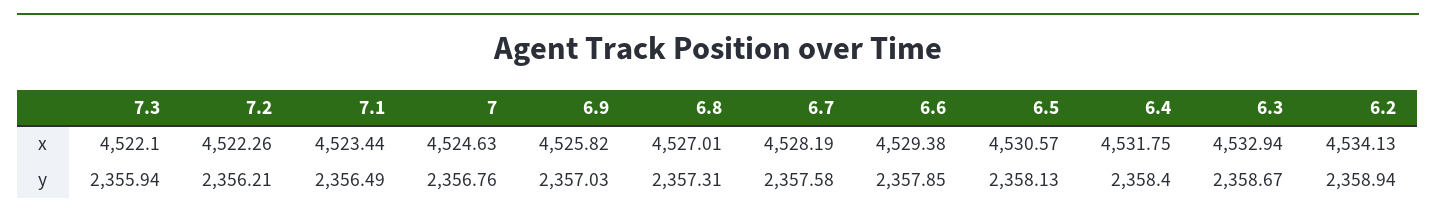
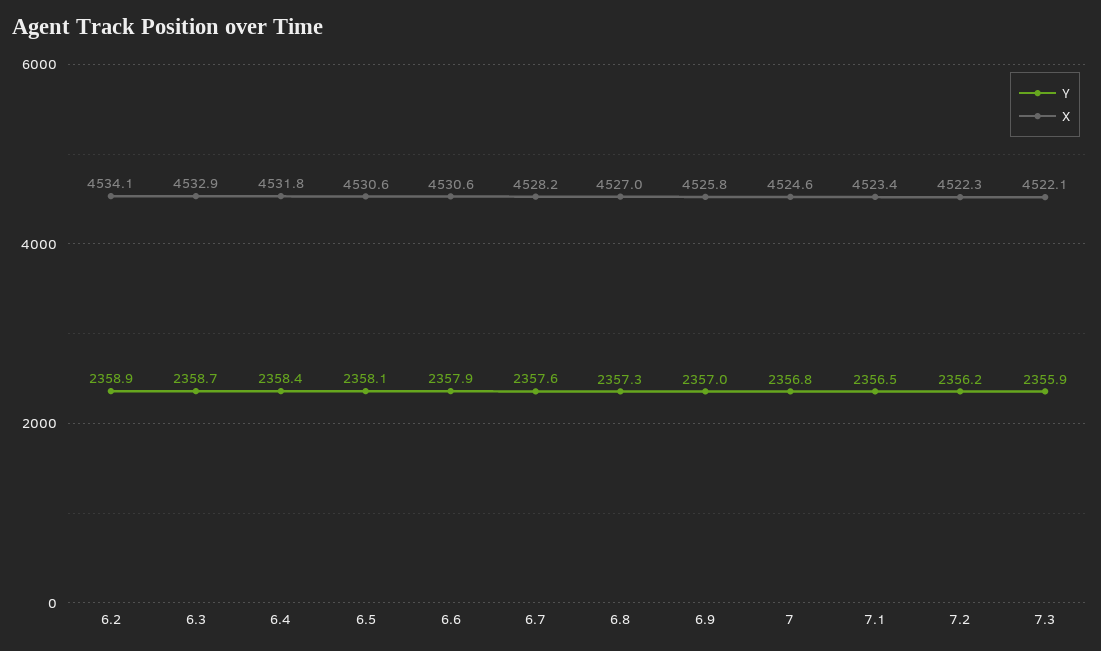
  {
    "x": {
      "7.3": 4522.1,
      "7.2": 4522.26,
      "7.1": 4523.44,
      "7": 4524.63,
      "6.9": 4525.82,
      "6.8": 4527.01,
      "6.7": 4528.19,
-     "6.6": 4529.38,
+     "6.6": 4530.6,
      "6.5": 4530.57,
      "6.4": 4531.75,
      "6.3": 4532.94,
      "6.2": 4534.13
    },
    "y": {
      "7.3": 2355.94,
      "7.2": 2356.21,
      "7.1": 2356.49,
      "7": 2356.76,
      "6.9": 2357.03,
      "6.8": 2357.31,
      "6.7": 2357.58,
      "6.6": 2357.85,
      "6.5": 2358.13,
      "6.4": 2358.4,
      "6.3": 2358.67,
      "6.2": 2358.94
    }
  }

